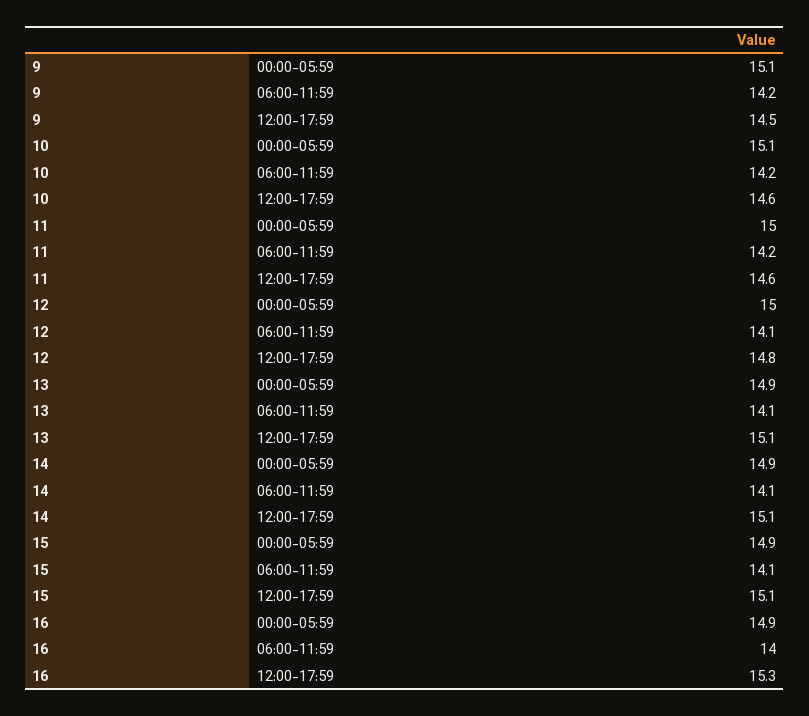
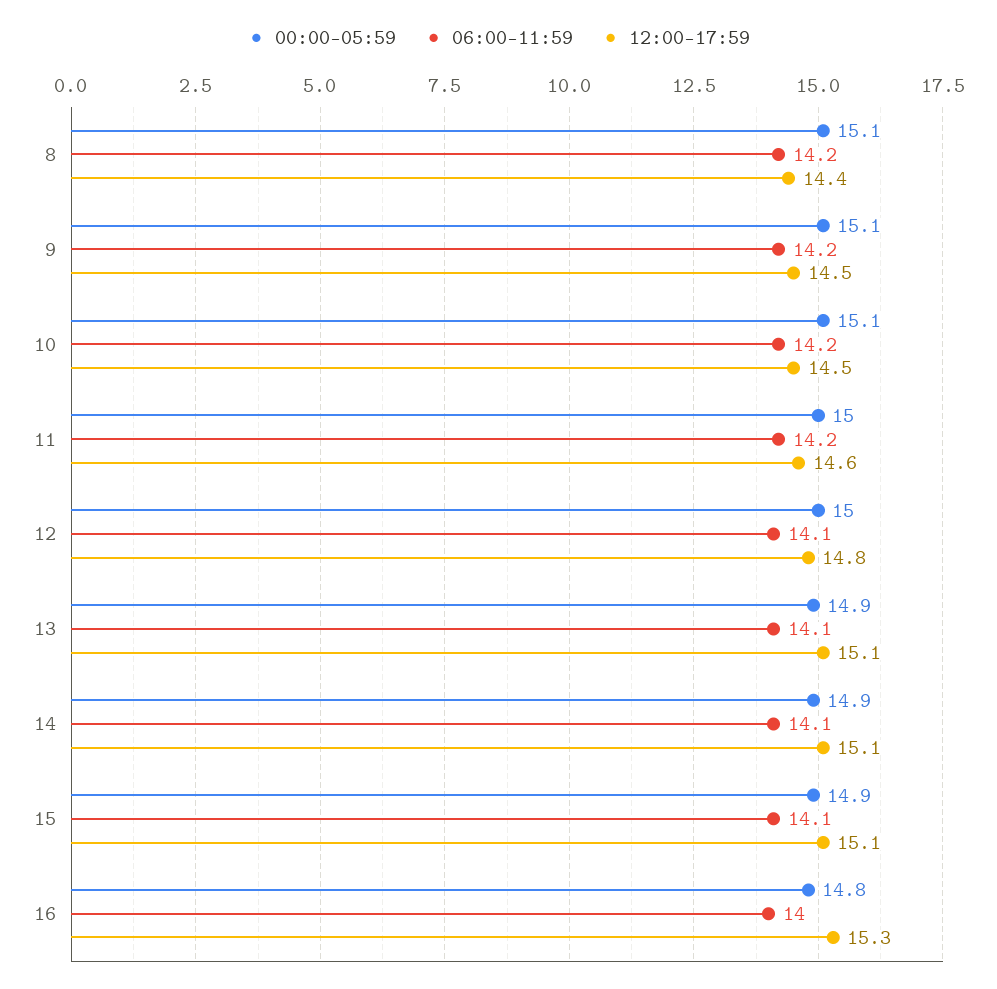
  {
    "00:00-05:59": {
      "9": 15.1,
      "10": 15.1,
      "11": 15,
      "12": 15,
      "13": 14.9,
      "14": 14.9,
      "15": 14.9,
-     "16": 14.9
+     "16": 14.8,
+     "8": 15.1
    },
    "06:00-11:59": {
      "9": 14.2,
      "10": 14.2,
      "11": 14.2,
      "12": 14.1,
      "13": 14.1,
      "14": 14.1,
      "15": 14.1,
-     "16": 14
+     "16": 14,
+     "8": 14.2
    },
    "12:00-17:59": {
      "9": 14.5,
-     "10": 14.6,
+     "10": 14.5,
      "11": 14.6,
      "12": 14.8,
      "13": 15.1,
      "14": 15.1,
      "15": 15.1,
-     "16": 15.3
+     "16": 15.3,
+     "8": 14.4
    }
  }

